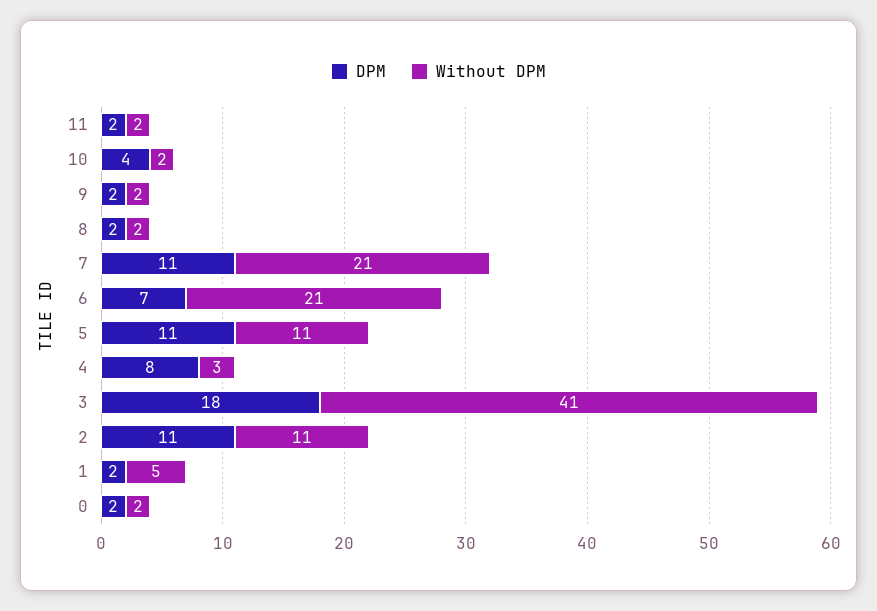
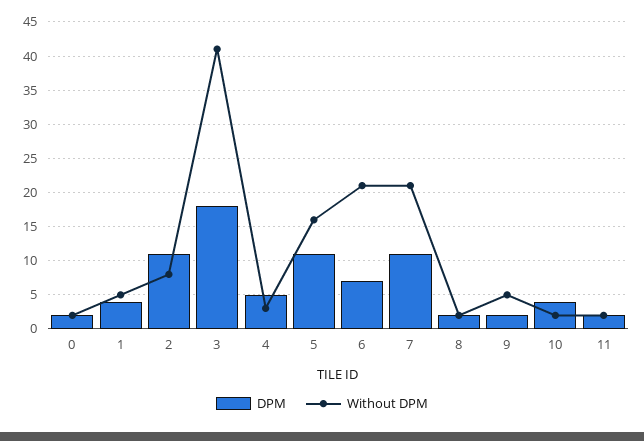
  {
    "DPM": {
      "11": 2,
      "10": 4,
      "9": 2,
      "8": 2,
      "7": 11,
      "6": 7,
      "5": 11,
-     "4": 8,
+     "4": 5,
      "3": 18,
      "2": 11,
-     "1": 2,
+     "1": 4,
      "0": 2
    },
    "Without DPM": {
      "11": 2,
      "10": 2,
-     "9": 2,
+     "9": 5,
      "8": 2,
      "7": 21,
      "6": 21,
-     "5": 11,
+     "5": 16,
      "4": 3,
      "3": 41,
-     "2": 11,
+     "2": 8,
      "1": 5,
      "0": 2
    }
  }

